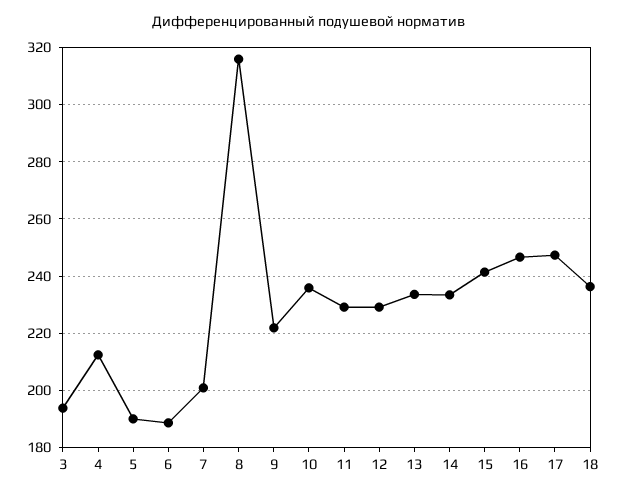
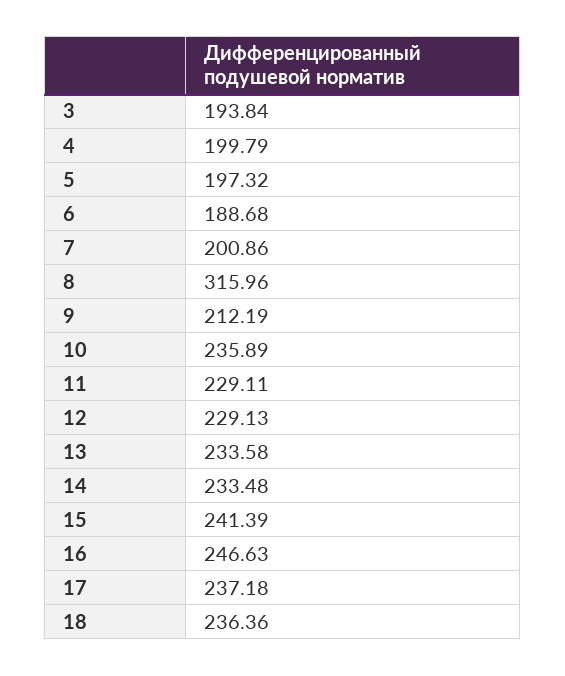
  {
    "3": 193.84,
-   "4": 212.5,
+   "4": 199.79,
-   "5": 190,
+   "5": 197.32,
    "6": 188.68,
    "7": 200.86,
    "8": 315.96,
-   "9": 222.5,
+   "9": 212.19,
    "10": 235.89,
    "11": 229.11,
    "12": 229.13,
    "13": 233.58,
    "14": 233.48,
    "15": 241.39,
    "16": 246.63,
-   "17": 247.5,
+   "17": 237.18,
    "18": 236.36
  }

